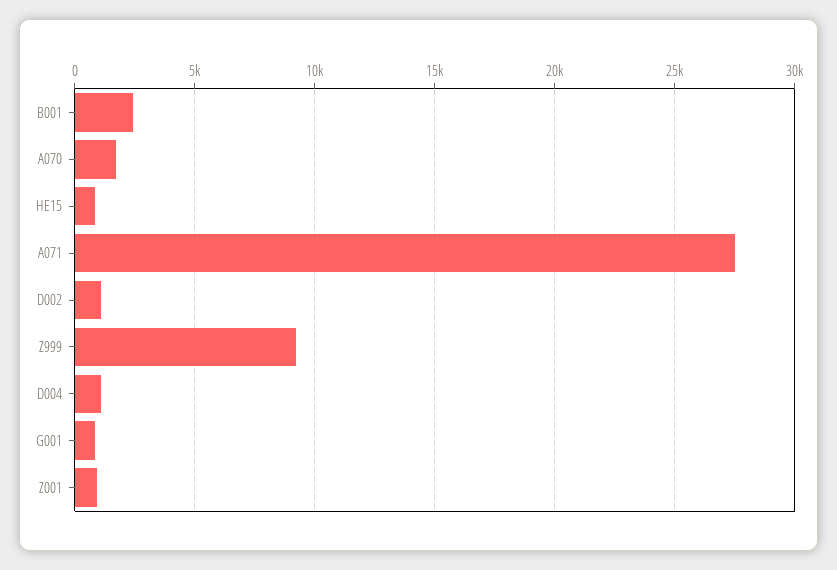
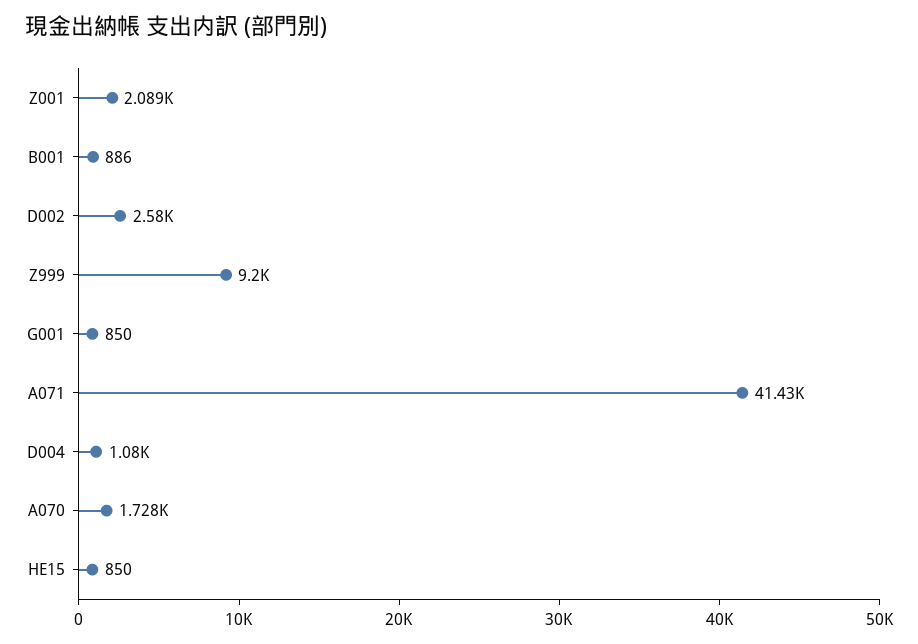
  {
-   "B001": 2500,
+   "B001": 886,
    "A070": 1728,
    "HE15": 850,
-   "A071": 27500,
+   "A071": 41430,
-   "D002": 1000,
+   "D002": 2580,
    "Z999": 9200,
    "D004": 1080,
    "G001": 850,
-   "Z001": 1000
+   "Z001": 2089
  }

